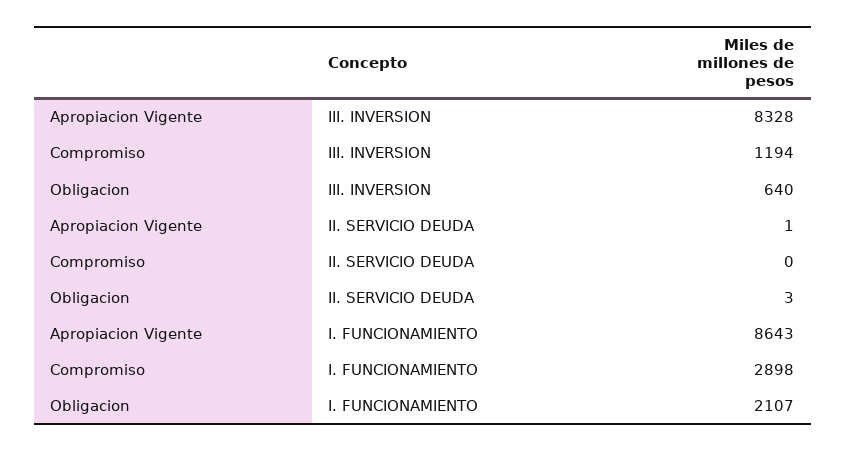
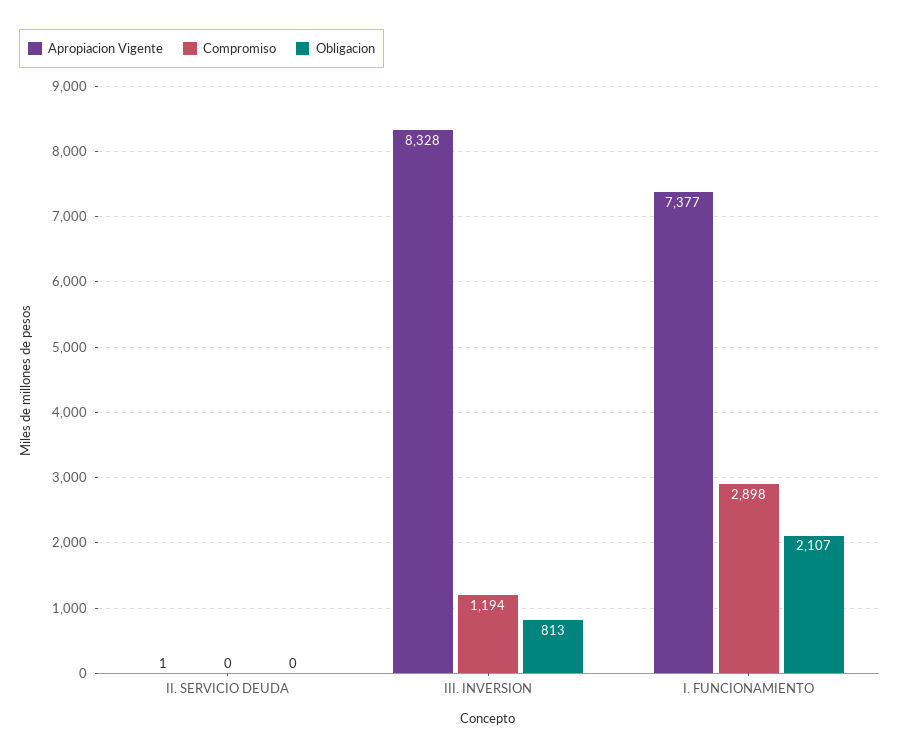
  {
    "Apropiacion Vigente": {
      "III. INVERSION": 8328,
      "II. SERVICIO DEUDA": 1,
-     "I. FUNCIONAMIENTO": 8643
+     "I. FUNCIONAMIENTO": 7377
    },
    "Compromiso": {
      "III. INVERSION": 1194,
      "II. SERVICIO DEUDA": 0,
      "I. FUNCIONAMIENTO": 2898
    },
    "Obligacion": {
-     "III. INVERSION": 640,
+     "III. INVERSION": 813,
-     "II. SERVICIO DEUDA": 3,
+     "II. SERVICIO DEUDA": 0,
      "I. FUNCIONAMIENTO": 2107
    }
  }

